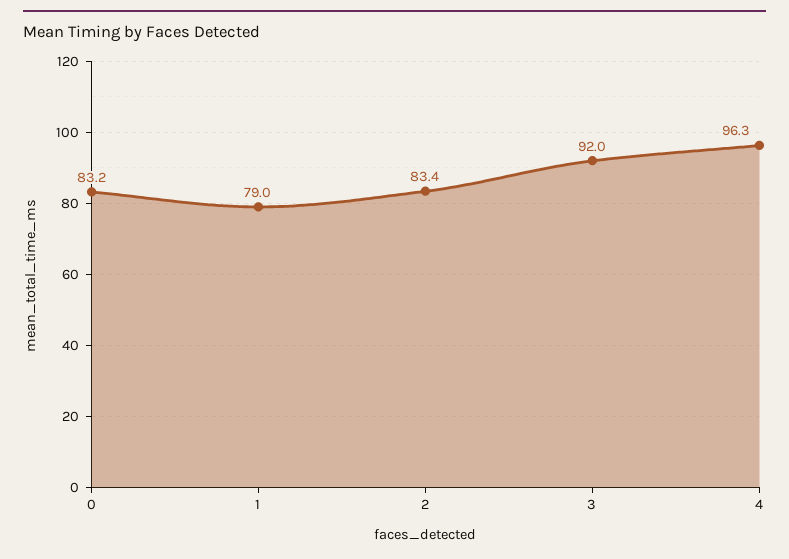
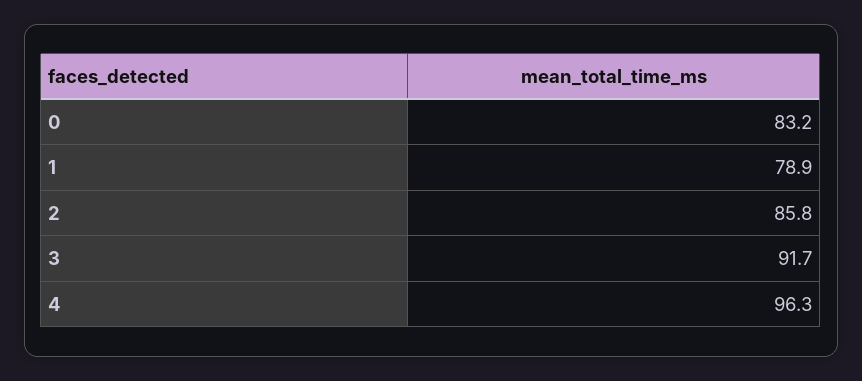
  {
    "0": 83.2,
-   "1": 79,
+   "1": 78.9,
-   "2": 83.4,
+   "2": 85.8,
-   "3": 92,
+   "3": 91.7,
    "4": 96.3
  }

